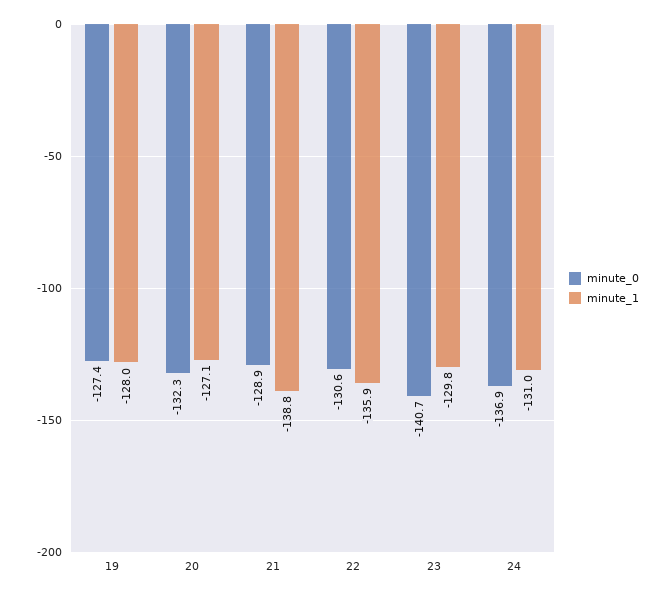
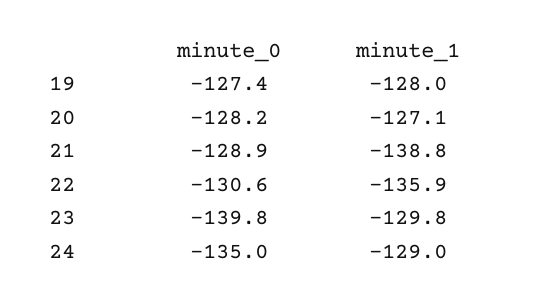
  {
    "minute_0": {
      "19": -127.4,
-     "20": -132.3,
+     "20": -128.2,
      "21": -128.9,
      "22": -130.6,
-     "23": -140.7,
+     "23": -139.8,
-     "24": -136.9
+     "24": -135
    },
    "minute_1": {
      "19": -128,
      "20": -127.1,
      "21": -138.8,
      "22": -135.9,
      "23": -129.8,
-     "24": -131
+     "24": -129
    }
  }

